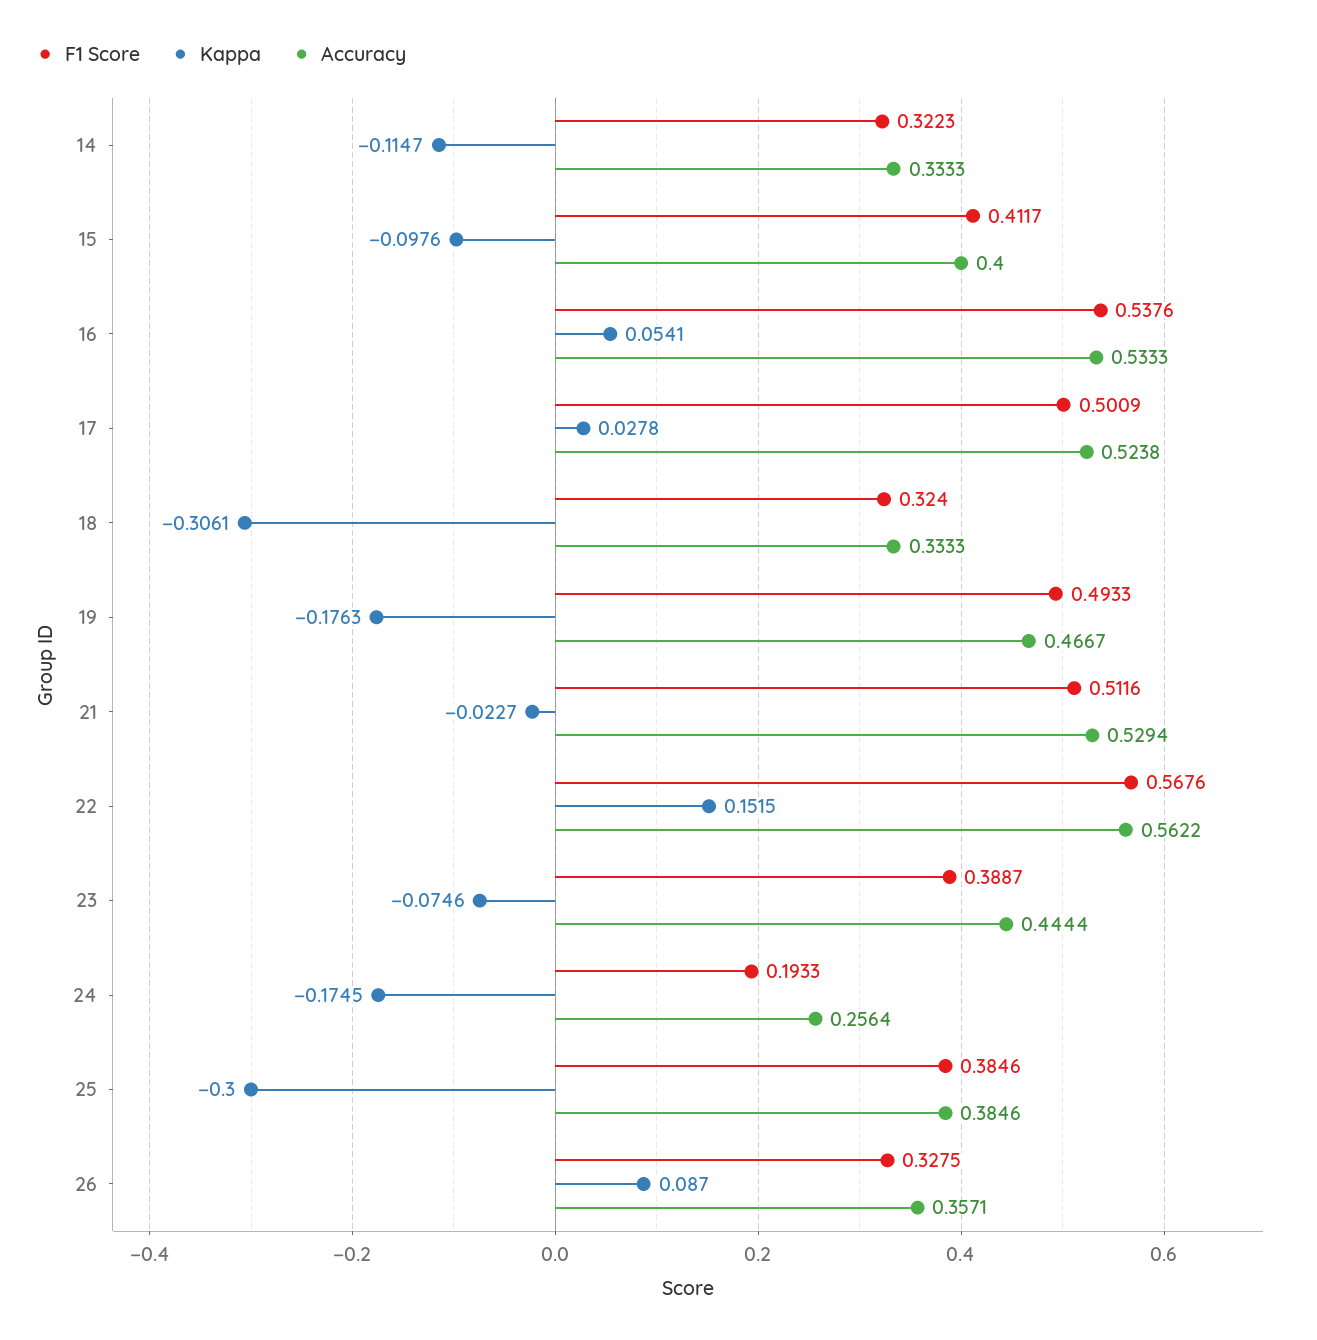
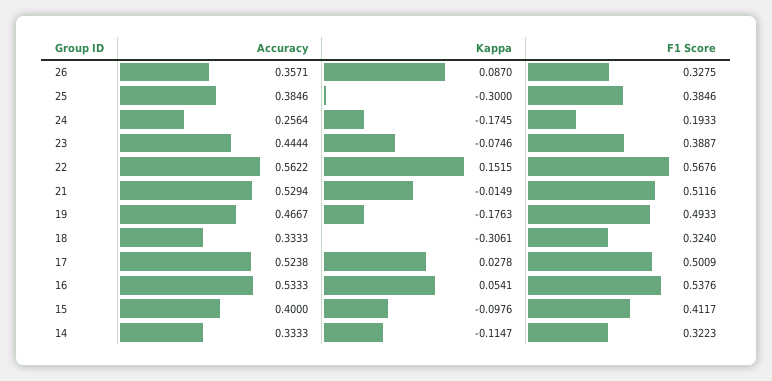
  {
    "F1 Score": {
      "14": 0.3223,
      "15": 0.4117,
      "16": 0.5376,
      "17": 0.5009,
      "18": 0.324,
      "19": 0.4933,
      "21": 0.5116,
      "22": 0.5676,
      "23": 0.3887,
      "24": 0.1933,
      "25": 0.3846,
      "26": 0.3275
    },
    "Kappa": {
      "14": -0.1147,
      "15": -0.0976,
      "16": 0.0541,
      "17": 0.0278,
      "18": -0.3061,
      "19": -0.1763,
-     "21": -0.0227,
+     "21": -0.0149,
      "22": 0.1515,
      "23": -0.0746,
      "24": -0.1745,
      "25": -0.3,
      "26": 0.087
    },
    "Accuracy": {
      "14": 0.3333,
      "15": 0.4,
      "16": 0.5333,
      "17": 0.5238,
      "18": 0.3333,
      "19": 0.4667,
      "21": 0.5294,
      "22": 0.5622,
      "23": 0.4444,
      "24": 0.2564,
      "25": 0.3846,
      "26": 0.3571
    }
  }

